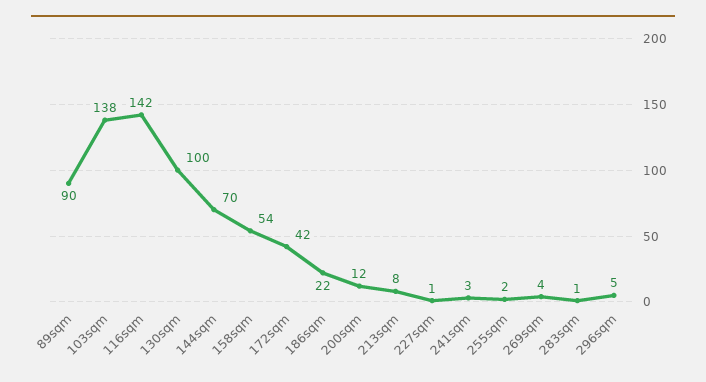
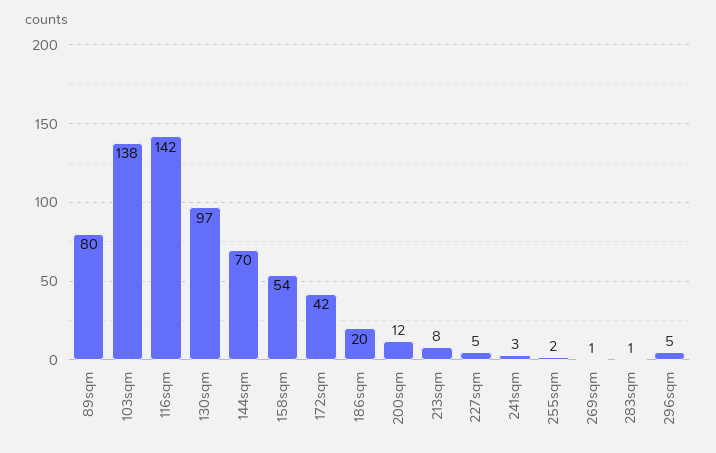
  {
-   "89sqm": 90,
+   "89sqm": 80,
    "103sqm": 138,
    "116sqm": 142,
-   "130sqm": 100,
+   "130sqm": 97,
    "144sqm": 70,
    "158sqm": 54,
    "172sqm": 42,
-   "186sqm": 22,
+   "186sqm": 20,
    "200sqm": 12,
    "213sqm": 8,
-   "227sqm": 1,
+   "227sqm": 5,
    "241sqm": 3,
    "255sqm": 2,
-   "269sqm": 4,
+   "269sqm": 1,
    "283sqm": 1,
    "296sqm": 5
  }

